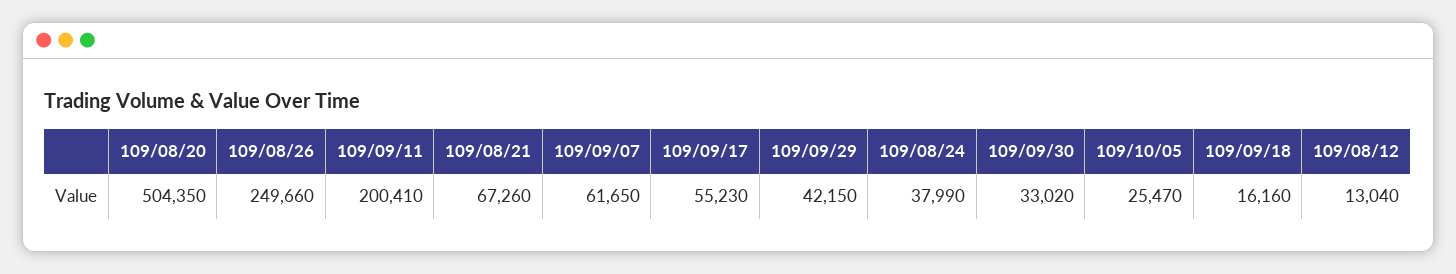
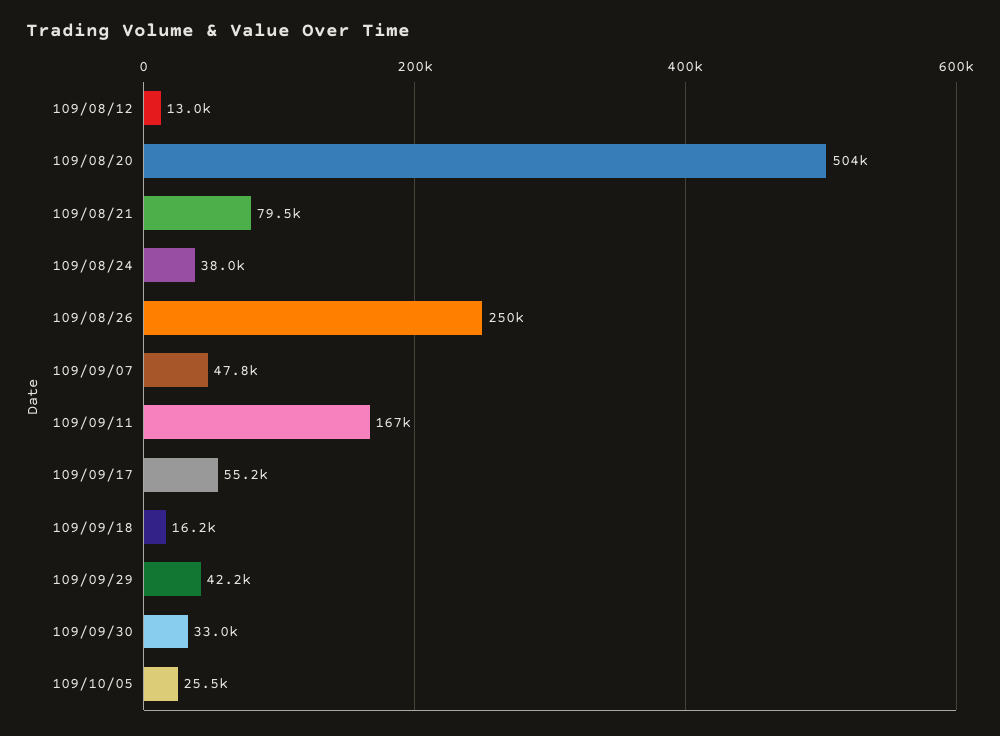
  {
    "109/08/20": 504350,
    "109/08/26": 249660,
-   "109/09/11": 200410,
+   "109/09/11": 167000,
-   "109/08/21": 67260,
+   "109/08/21": 79500,
-   "109/09/07": 61650,
+   "109/09/07": 47800,
    "109/09/17": 55230,
    "109/09/29": 42150,
    "109/08/24": 37990,
    "109/09/30": 33020,
    "109/10/05": 25470,
    "109/09/18": 16160,
    "109/08/12": 13040
  }

